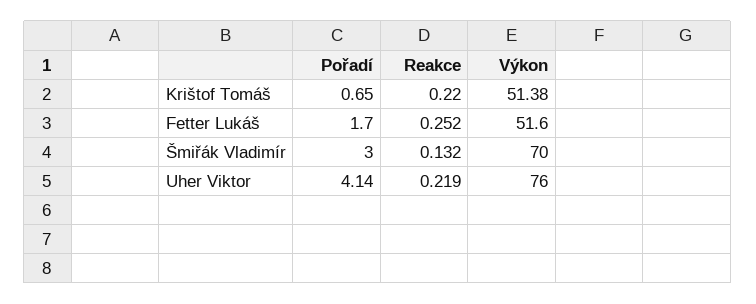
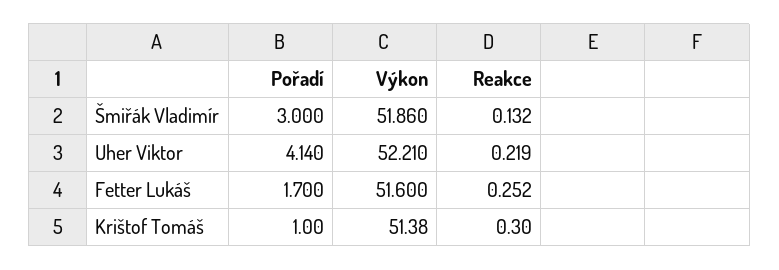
  {
    "Pořadí": {
-     "Krištof Tomáš": 0.65,
+     "Krištof Tomáš": 1,
      "Fetter Lukáš": 1.7,
      "Šmiřák Vladimír": 3,
      "Uher Viktor": 4.14
    },
    "Reakce": {
-     "Krištof Tomáš": 0.22,
+     "Krištof Tomáš": 0.3,
      "Fetter Lukáš": 0.252,
      "Šmiřák Vladimír": 0.132,
      "Uher Viktor": 0.219
    },
    "Výkon": {
      "Krištof Tomáš": 51.38,
      "Fetter Lukáš": 51.6,
-     "Šmiřák Vladimír": 70,
+     "Šmiřák Vladimír": 51.86,
-     "Uher Viktor": 76
+     "Uher Viktor": 52.21
    }
  }

